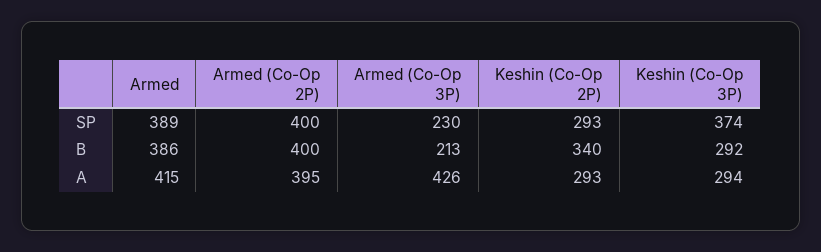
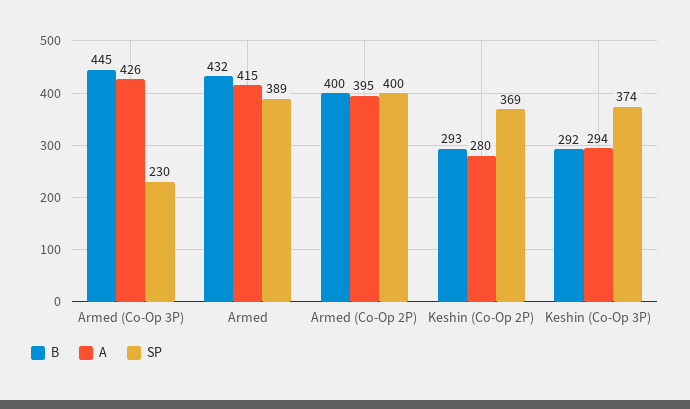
  {
    "SP": {
      "Armed": 389,
      "Armed (Co-Op 2P)": 400,
      "Armed (Co-Op 3P)": 230,
-     "Keshin (Co-Op 2P)": 293,
+     "Keshin (Co-Op 2P)": 369,
      "Keshin (Co-Op 3P)": 374
    },
    "B": {
-     "Armed": 386,
+     "Armed": 432,
      "Armed (Co-Op 2P)": 400,
-     "Armed (Co-Op 3P)": 213,
+     "Armed (Co-Op 3P)": 445,
-     "Keshin (Co-Op 2P)": 340,
+     "Keshin (Co-Op 2P)": 293,
      "Keshin (Co-Op 3P)": 292
    },
    "A": {
      "Armed": 415,
      "Armed (Co-Op 2P)": 395,
      "Armed (Co-Op 3P)": 426,
-     "Keshin (Co-Op 2P)": 293,
+     "Keshin (Co-Op 2P)": 280,
      "Keshin (Co-Op 3P)": 294
    }
  }

